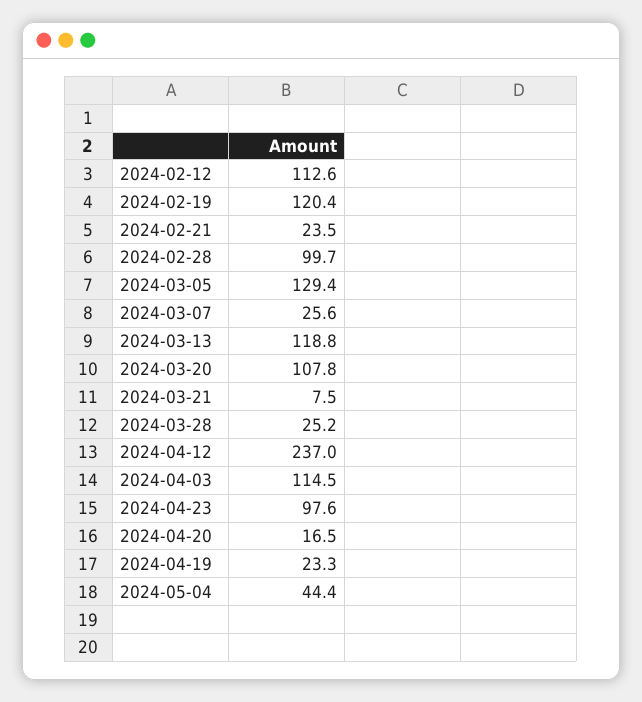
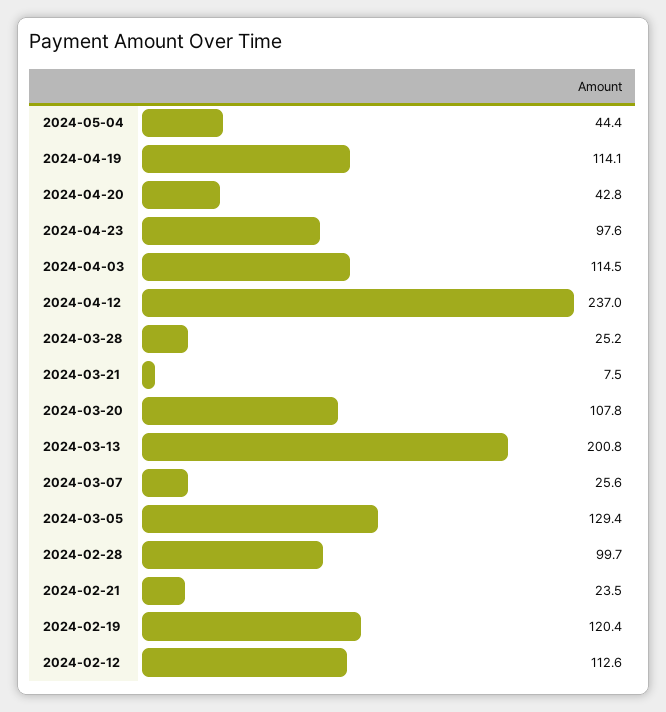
  {
    "2024-02-12": 112.6,
    "2024-02-19": 120.4,
    "2024-02-21": 23.5,
    "2024-02-28": 99.7,
    "2024-03-05": 129.4,
    "2024-03-07": 25.6,
-   "2024-03-13": 118.8,
+   "2024-03-13": 200.8,
    "2024-03-20": 107.8,
    "2024-03-21": 7.5,
    "2024-03-28": 25.2,
    "2024-04-12": 237,
    "2024-04-03": 114.5,
    "2024-04-23": 97.6,
-   "2024-04-20": 16.5,
+   "2024-04-20": 42.8,
-   "2024-04-19": 23.3,
+   "2024-04-19": 114.1,
    "2024-05-04": 44.4
  }

